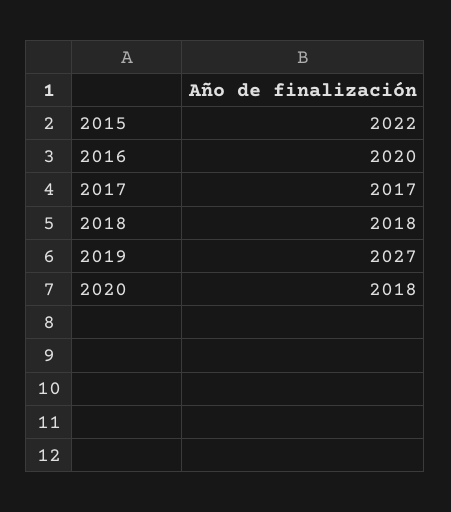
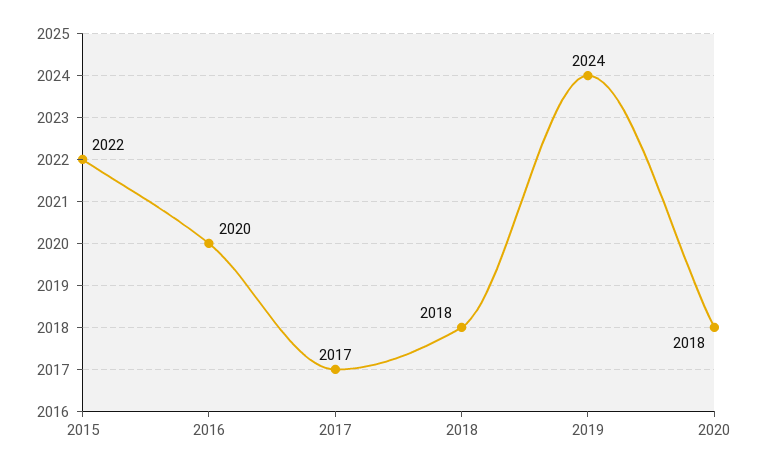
  {
    "2015": 2022,
    "2016": 2020,
    "2017": 2017,
    "2018": 2018,
-   "2019": 2027,
+   "2019": 2024,
    "2020": 2018
  }

